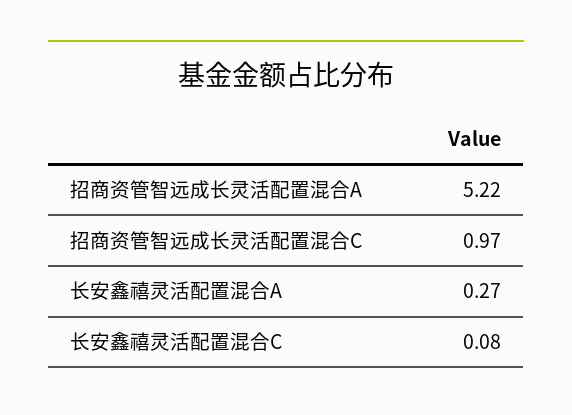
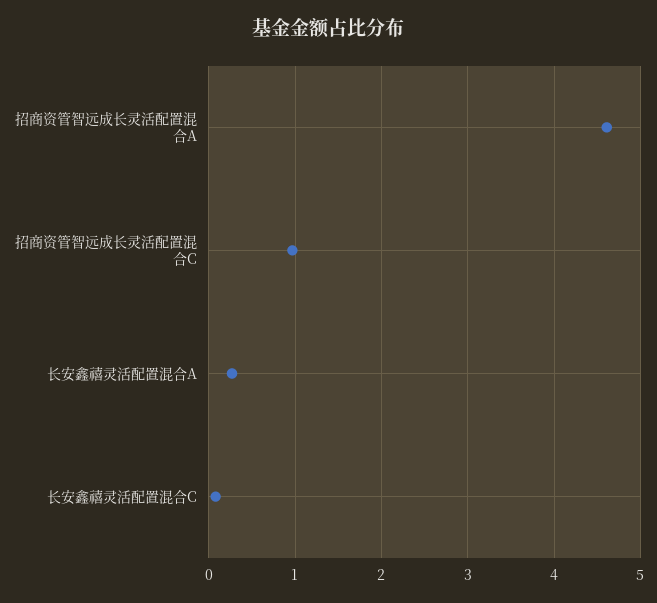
  {
-   "招商资管智远成长灵活配置混合A": 5.22,
+   "招商资管智远成长灵活配置混合A": 4.6,
    "招商资管智远成长灵活配置混合C": 0.97,
    "长安鑫禧灵活配置混合A": 0.27,
    "长安鑫禧灵活配置混合C": 0.08
  }

